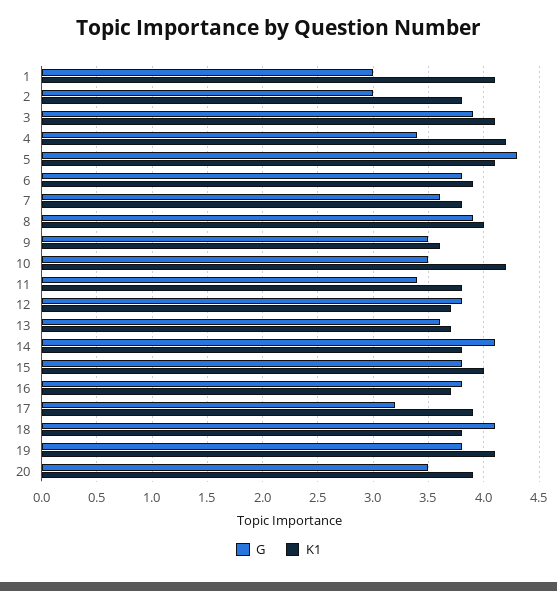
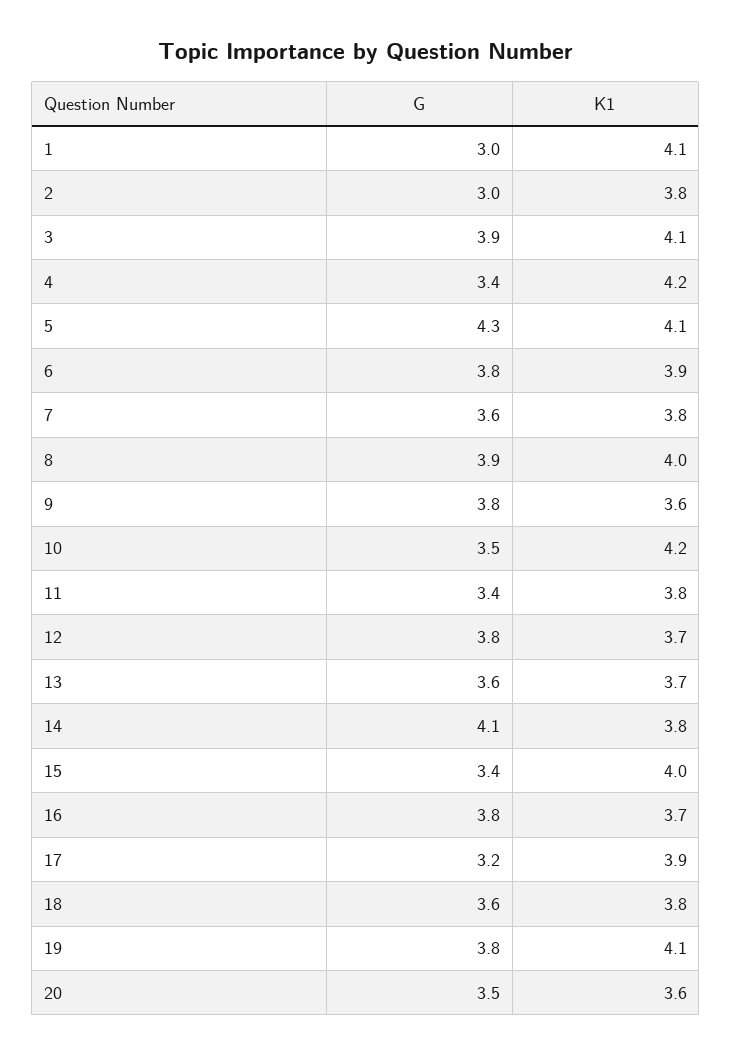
  {
    "G": {
      "1": 3,
      "2": 3,
      "3": 3.9,
      "4": 3.4,
      "5": 4.3,
      "6": 3.8,
      "7": 3.6,
      "8": 3.9,
-     "9": 3.5,
+     "9": 3.8,
      "10": 3.5,
      "11": 3.4,
      "12": 3.8,
      "13": 3.6,
      "14": 4.1,
-     "15": 3.8,
+     "15": 3.4,
      "16": 3.8,
      "17": 3.2,
-     "18": 4.1,
+     "18": 3.6,
      "19": 3.8,
      "20": 3.5
    },
    "K1": {
      "1": 4.1,
      "2": 3.8,
      "3": 4.1,
      "4": 4.2,
      "5": 4.1,
      "6": 3.9,
      "7": 3.8,
      "8": 4,
      "9": 3.6,
      "10": 4.2,
      "11": 3.8,
      "12": 3.7,
      "13": 3.7,
      "14": 3.8,
      "15": 4,
      "16": 3.7,
      "17": 3.9,
      "18": 3.8,
      "19": 4.1,
-     "20": 3.9
+     "20": 3.6
    }
  }

